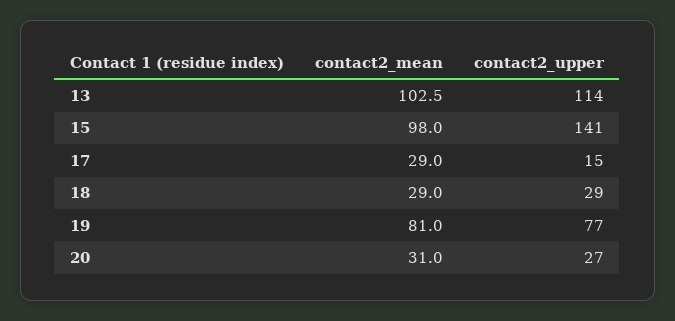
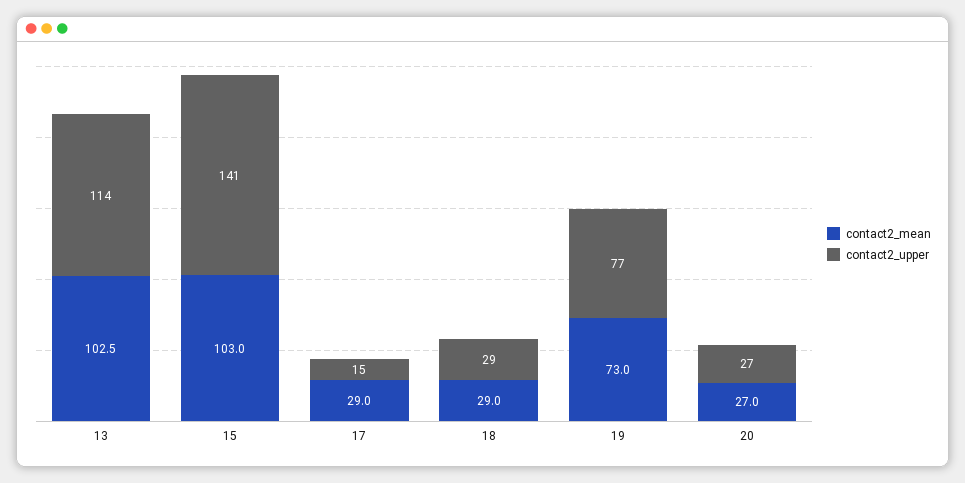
  {
    "contact2_mean": {
      "13": 102.5,
-     "15": 98,
+     "15": 103,
      "17": 29,
      "18": 29,
-     "19": 81,
+     "19": 73,
-     "20": 31
+     "20": 27
    },
    "contact2_upper": {
      "13": 114,
      "15": 141,
      "17": 15,
      "18": 29,
      "19": 77,
      "20": 27
    }
  }

